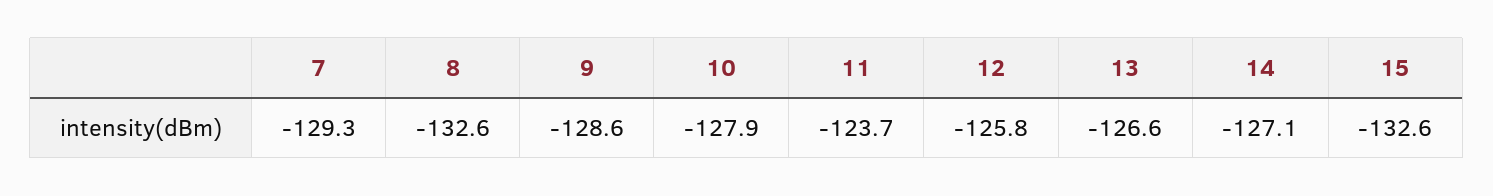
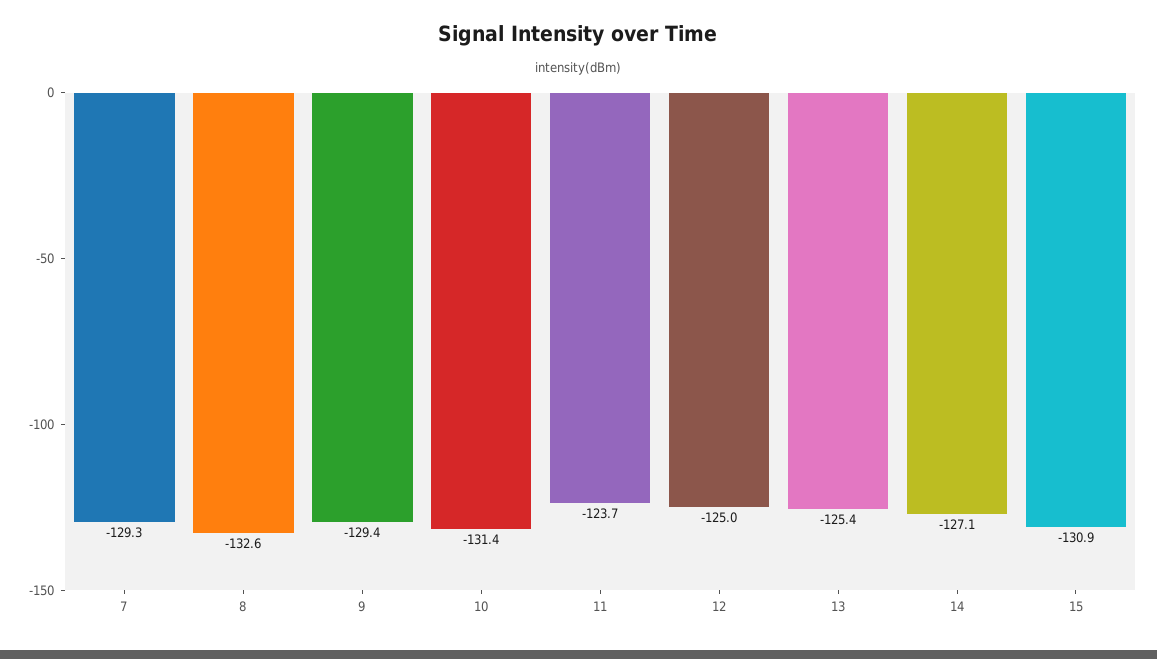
  {
    "7": -129.3,
    "8": -132.6,
-   "9": -128.6,
+   "9": -129.4,
-   "10": -127.9,
+   "10": -131.4,
    "11": -123.7,
-   "12": -125.8,
+   "12": -125,
-   "13": -126.6,
+   "13": -125.4,
    "14": -127.1,
-   "15": -132.6
+   "15": -130.9
  }

